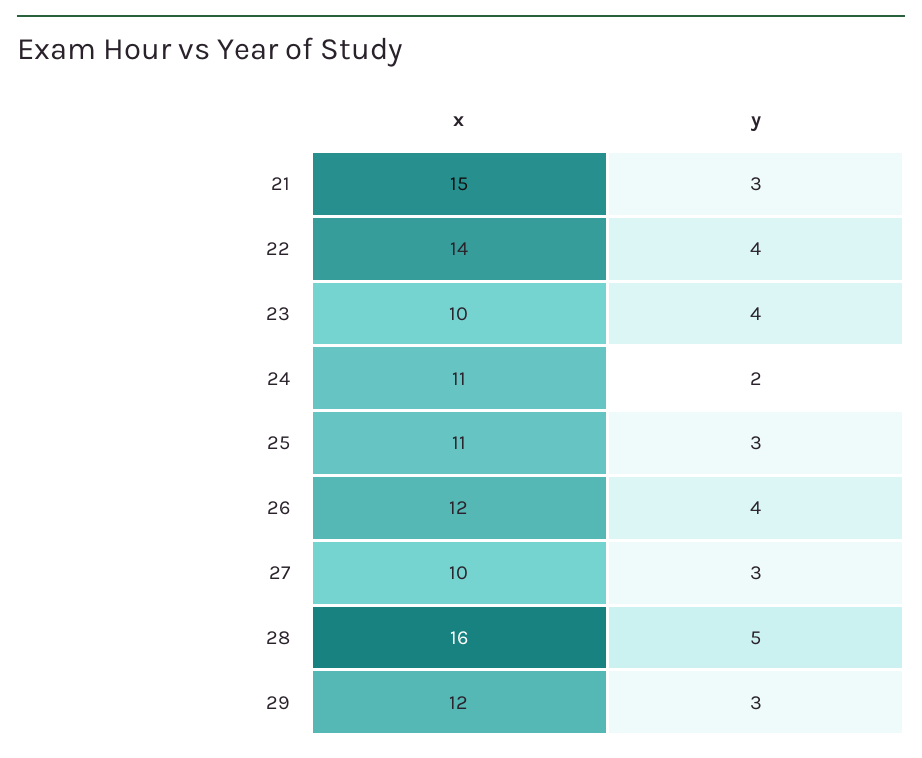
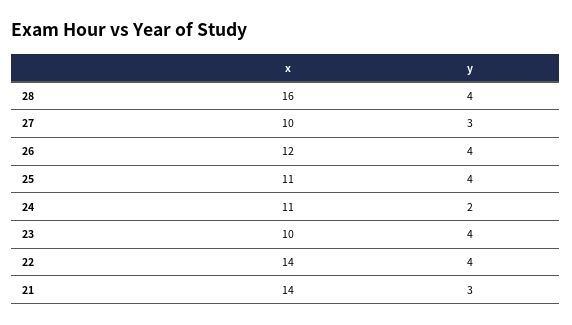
  {
    "x": {
-     "21": 15,
+     "21": 14,
      "22": 14,
      "23": 10,
      "24": 11,
      "25": 11,
      "26": 12,
      "27": 10,
-     "28": 16,
+     "28": 16
-     "29": 12
    },
    "y": {
      "21": 3,
      "22": 4,
      "23": 4,
      "24": 2,
-     "25": 3,
+     "25": 4,
      "26": 4,
      "27": 3,
-     "28": 5,
+     "28": 4
-     "29": 3
    }
  }

